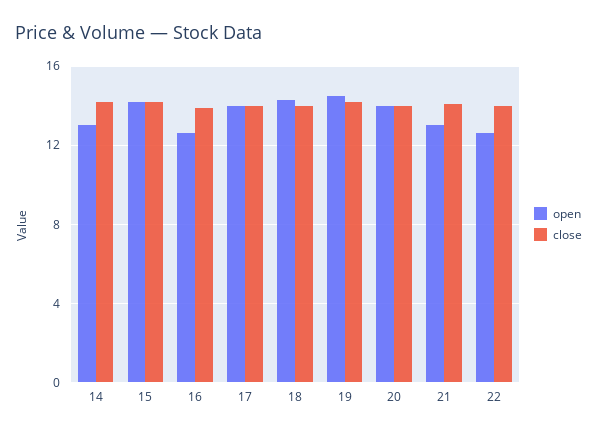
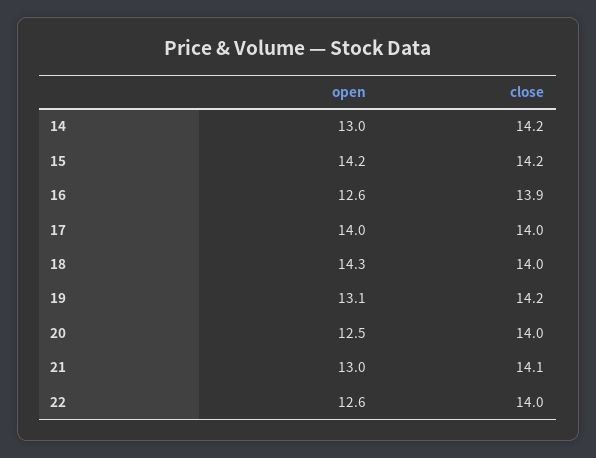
  {
    "open": {
      "14": 13,
      "15": 14.2,
      "16": 12.6,
      "17": 14,
      "18": 14.3,
-     "19": 14.5,
+     "19": 13.1,
-     "20": 14,
+     "20": 12.5,
      "21": 13,
      "22": 12.6
    },
    "close": {
      "14": 14.2,
      "15": 14.2,
      "16": 13.9,
      "17": 14,
      "18": 14,
      "19": 14.2,
      "20": 14,
      "21": 14.1,
      "22": 14
    }
  }

